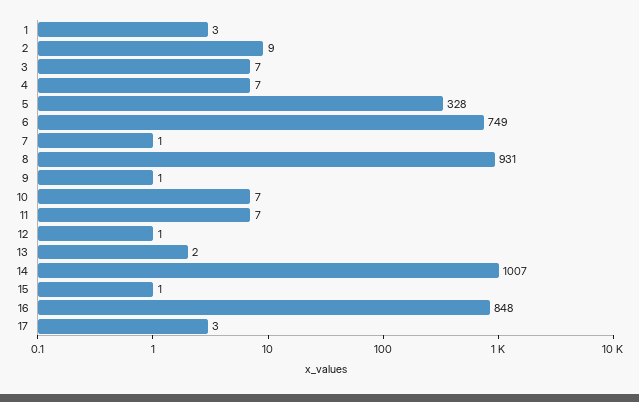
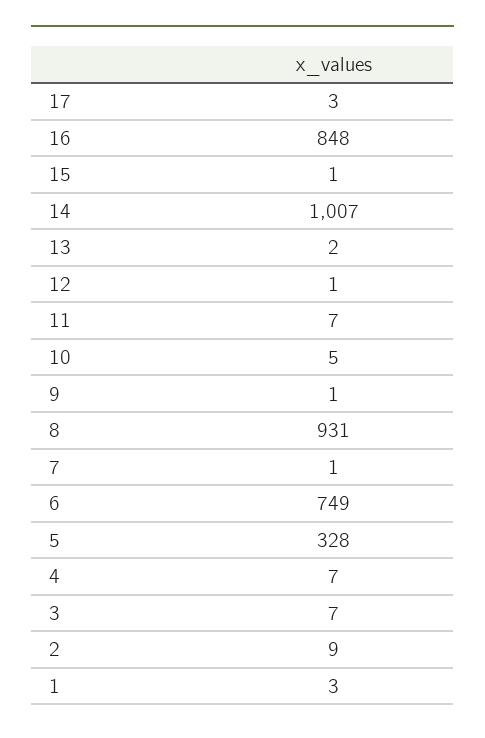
  {
    "1": 3,
    "2": 9,
    "3": 7,
    "4": 7,
    "5": 328,
    "6": 749,
    "7": 1,
    "8": 931,
    "9": 1,
-   "10": 7,
+   "10": 5,
    "11": 7,
    "12": 1,
    "13": 2,
    "14": 1007,
    "15": 1,
    "16": 848,
    "17": 3
  }

